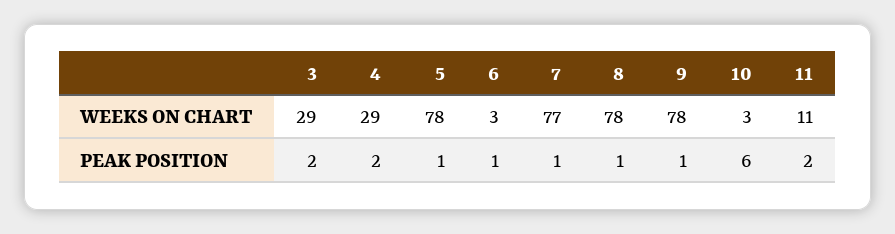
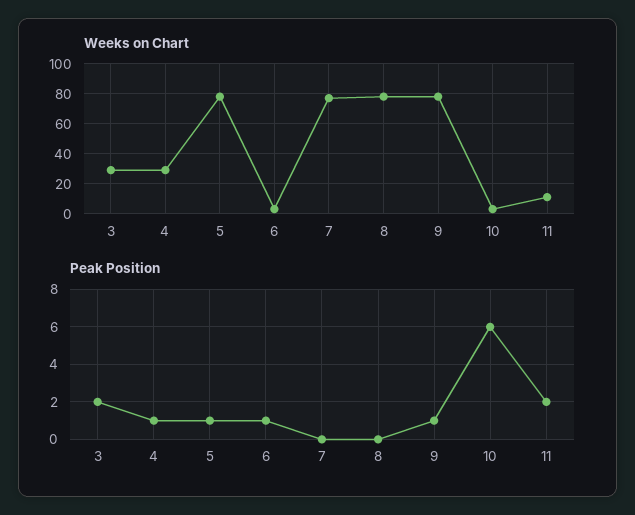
  {
    "WEEKS ON CHART": {
      "3": 29,
      "4": 29,
      "5": 78,
      "6": 3,
      "7": 77,
      "8": 78,
      "9": 78,
      "10": 3,
      "11": 11
    },
    "PEAK POSITION": {
      "3": 2,
-     "4": 2,
+     "4": 1,
      "5": 1,
      "6": 1,
-     "7": 1,
+     "7": 0,
-     "8": 1,
+     "8": 0,
      "9": 1,
      "10": 6,
      "11": 2
    }
  }

